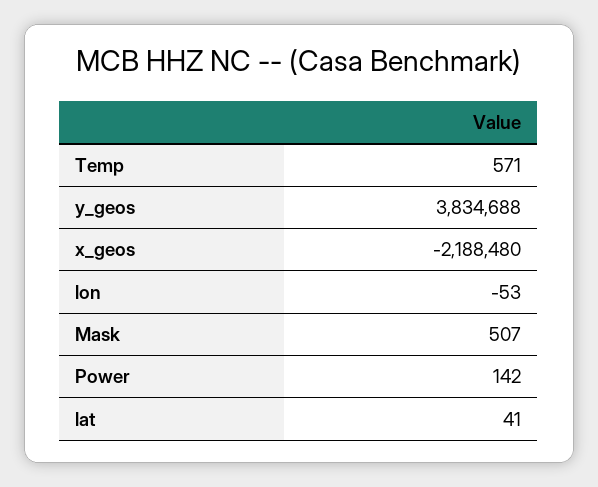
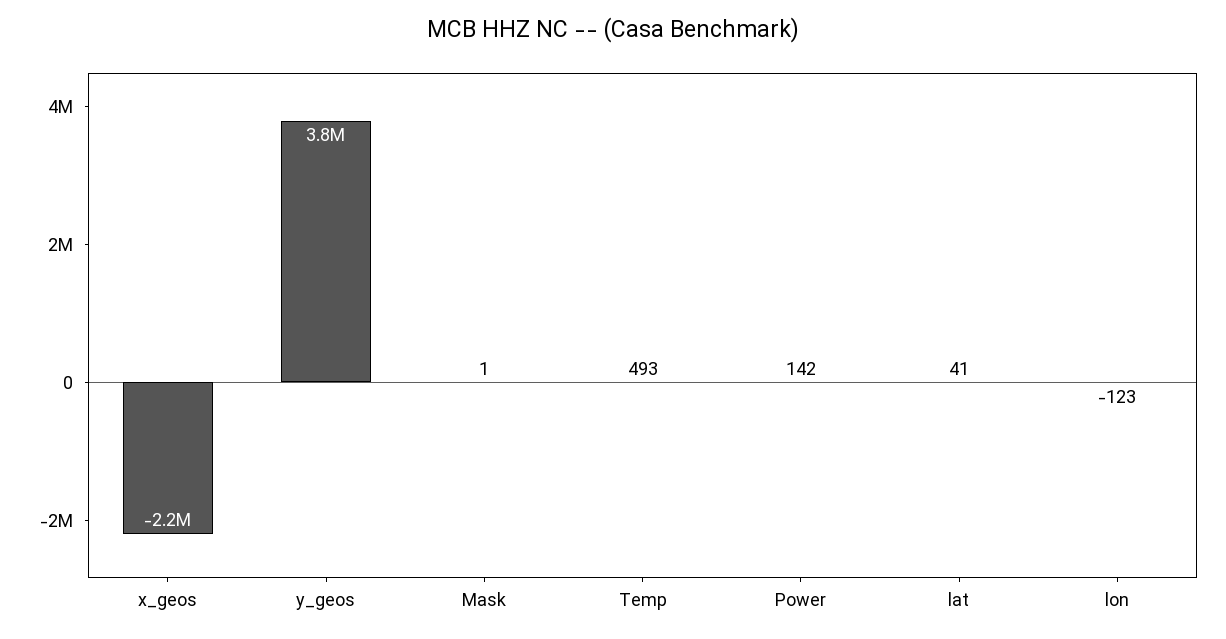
  {
-   "Temp": 571,
+   "Temp": 493,
    "y_geos": 3834688,
    "x_geos": -2188480,
-   "lon": -53,
+   "lon": -123,
-   "Mask": 507,
+   "Mask": 1,
    "Power": 142,
    "lat": 41
  }

